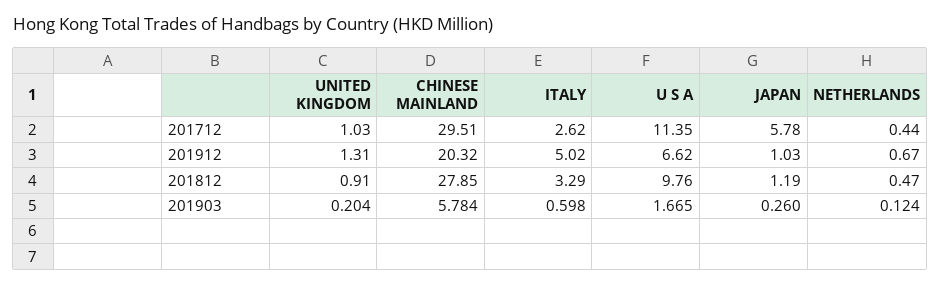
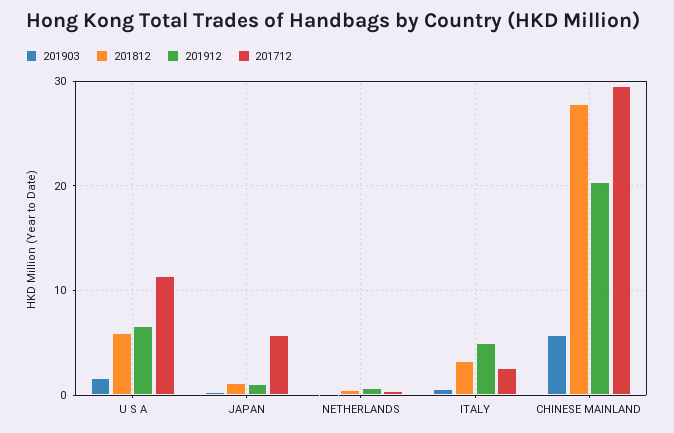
  {
    "201712": {
-     "UNITED KINGDOM": 1.03,
      "CHINESE MAINLAND": 29.51,
      "ITALY": 2.62,
      "U S A": 11.35,
      "JAPAN": 5.78,
      "NETHERLANDS": 0.44
    },
    "201912": {
-     "UNITED KINGDOM": 1.31,
      "CHINESE MAINLAND": 20.32,
      "ITALY": 5.02,
      "U S A": 6.62,
      "JAPAN": 1.03,
      "NETHERLANDS": 0.67
    },
    "201812": {
-     "UNITED KINGDOM": 0.91,
      "CHINESE MAINLAND": 27.85,
      "ITALY": 3.29,
-     "U S A": 9.76,
+     "U S A": 6,
      "JAPAN": 1.19,
      "NETHERLANDS": 0.47
    },
    "201903": {
-     "UNITED KINGDOM": 0.204,
      "CHINESE MAINLAND": 5.784,
      "ITALY": 0.598,
      "U S A": 1.665,
      "JAPAN": 0.26,
      "NETHERLANDS": 0.124
    }
  }

